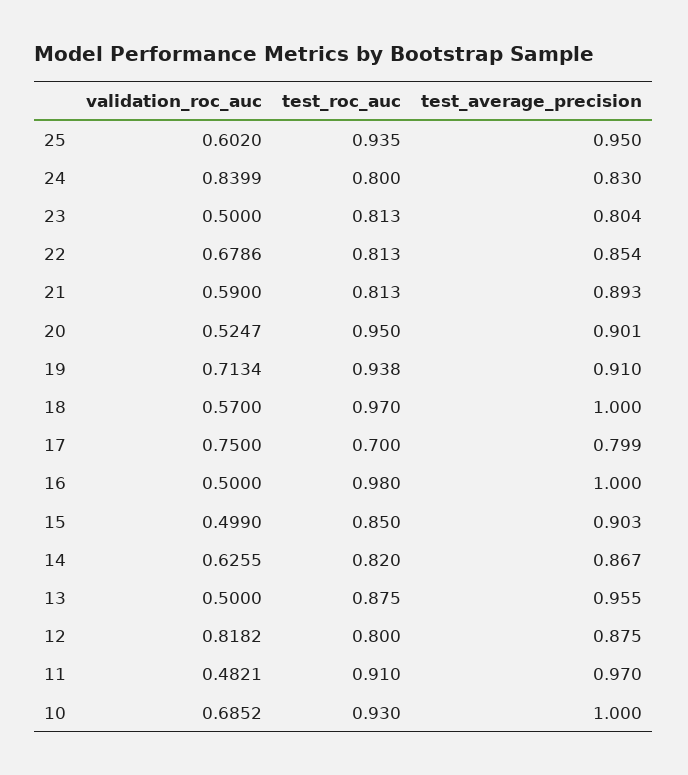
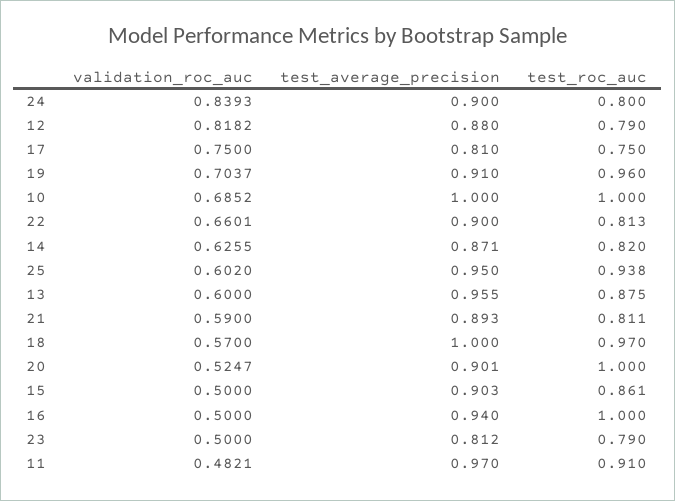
  {
    "validation_roc_auc": {
      "25": 0.602,
-     "24": 0.8399,
+     "24": 0.8393,
      "23": 0.5,
-     "22": 0.6786,
+     "22": 0.6601,
      "21": 0.59,
      "20": 0.5247,
-     "19": 0.7134,
+     "19": 0.7037,
      "18": 0.57,
      "17": 0.75,
      "16": 0.5,
-     "15": 0.499,
+     "15": 0.5,
      "14": 0.6255,
-     "13": 0.5,
+     "13": 0.6,
      "12": 0.8182,
      "11": 0.4821,
      "10": 0.6852
    },
    "test_roc_auc": {
-     "25": 0.935,
+     "25": 0.938,
      "24": 0.8,
-     "23": 0.813,
+     "23": 0.79,
      "22": 0.813,
-     "21": 0.813,
+     "21": 0.811,
-     "20": 0.95,
+     "20": 1,
-     "19": 0.938,
+     "19": 0.96,
      "18": 0.97,
-     "17": 0.7,
+     "17": 0.75,
-     "16": 0.98,
+     "16": 1,
-     "15": 0.85,
+     "15": 0.861,
      "14": 0.82,
      "13": 0.875,
-     "12": 0.8,
+     "12": 0.79,
      "11": 0.91,
-     "10": 0.93
+     "10": 1
    },
    "test_average_precision": {
      "25": 0.95,
-     "24": 0.83,
+     "24": 0.9,
-     "23": 0.804,
+     "23": 0.812,
-     "22": 0.854,
+     "22": 0.9,
      "21": 0.893,
      "20": 0.901,
      "19": 0.91,
      "18": 1,
-     "17": 0.799,
+     "17": 0.81,
-     "16": 1,
+     "16": 0.94,
      "15": 0.903,
-     "14": 0.867,
+     "14": 0.871,
      "13": 0.955,
-     "12": 0.875,
+     "12": 0.88,
      "11": 0.97,
      "10": 1
    }
  }

